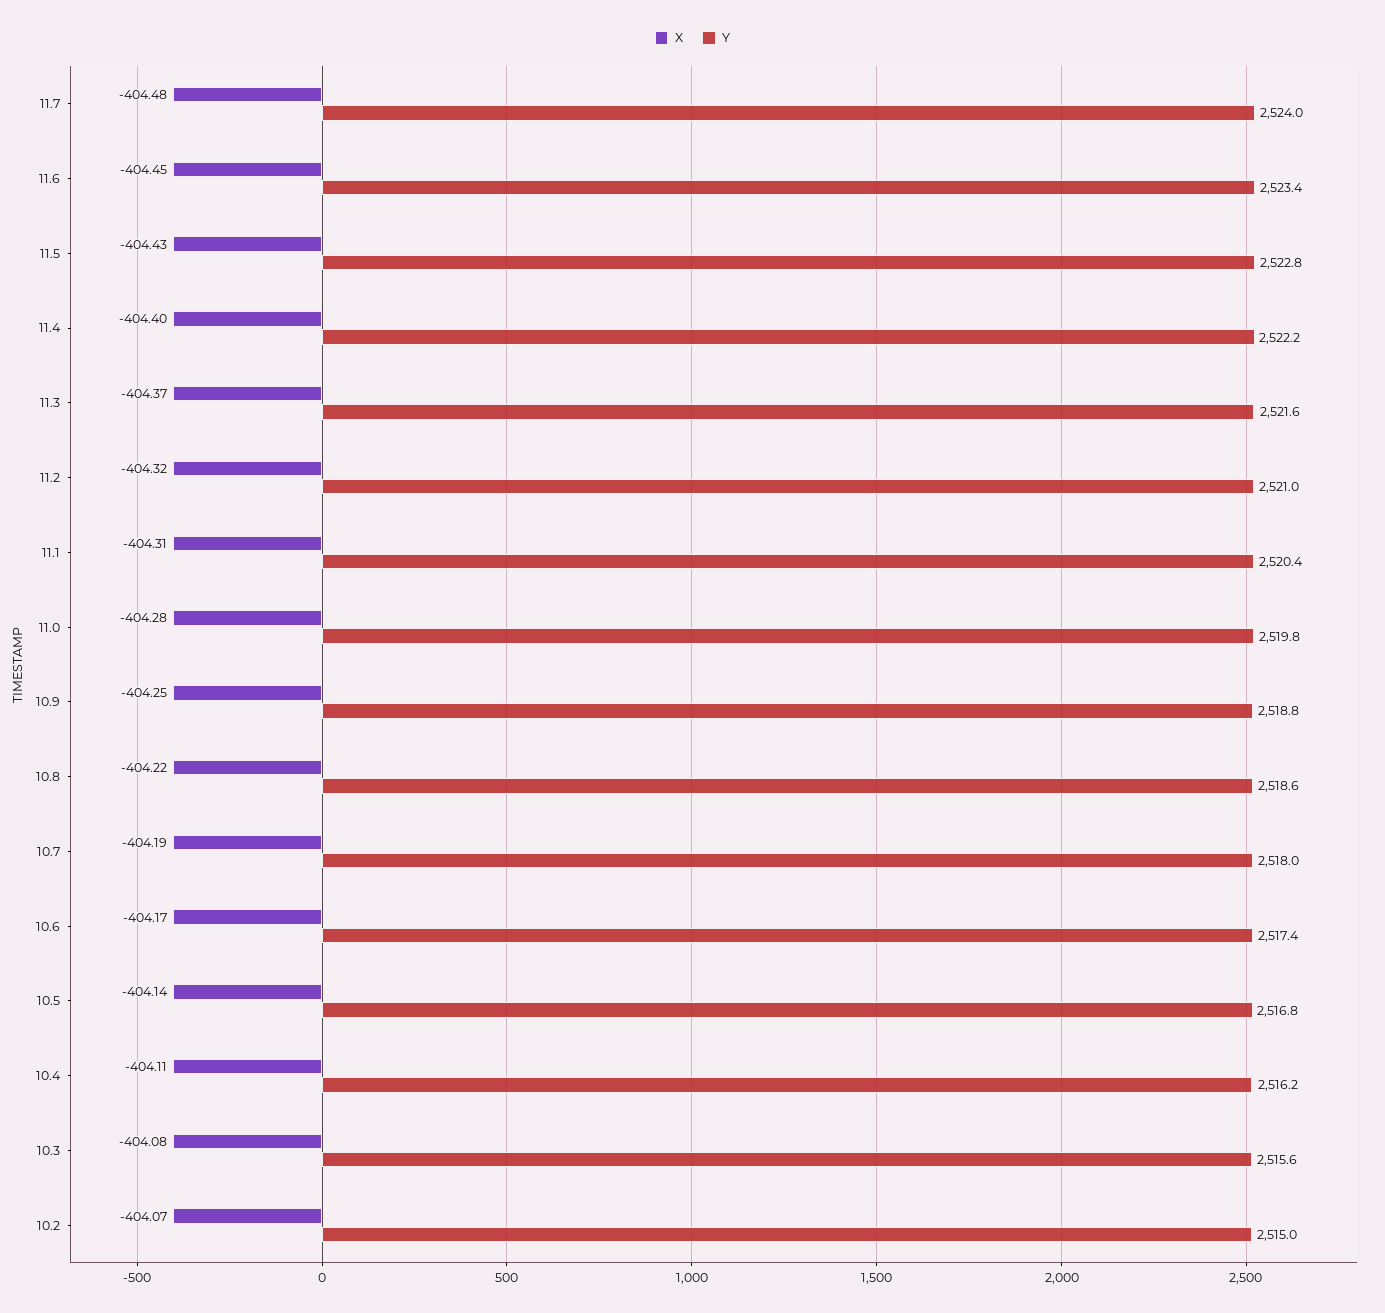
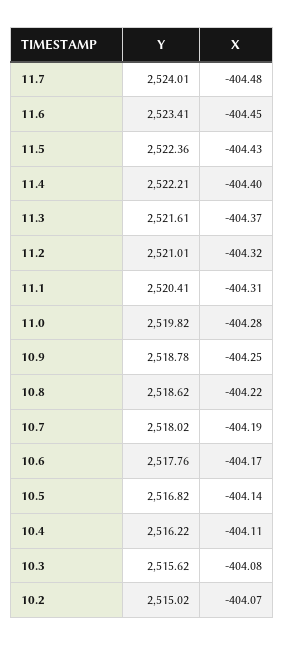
  {
    "X": {
      "11.7": -404.48,
      "11.6": -404.45,
      "11.5": -404.43,
      "11.4": -404.4,
      "11.3": -404.37,
      "11.2": -404.32,
      "11.1": -404.31,
      "11.0": -404.28,
      "10.9": -404.25,
      "10.8": -404.22,
      "10.7": -404.19,
      "10.6": -404.17,
      "10.5": -404.14,
      "10.4": -404.11,
      "10.3": -404.08,
      "10.2": -404.07
    },
    "Y": {
      "11.7": 2524.01,
      "11.6": 2523.41,
-     "11.5": 2522.8,
+     "11.5": 2522.36,
      "11.4": 2522.21,
      "11.3": 2521.61,
      "11.2": 2521.01,
      "11.1": 2520.41,
      "11.0": 2519.82,
      "10.9": 2518.78,
      "10.8": 2518.62,
      "10.7": 2518.02,
-     "10.6": 2517.4,
+     "10.6": 2517.76,
      "10.5": 2516.82,
      "10.4": 2516.22,
      "10.3": 2515.62,
      "10.2": 2515.02
    }
  }

